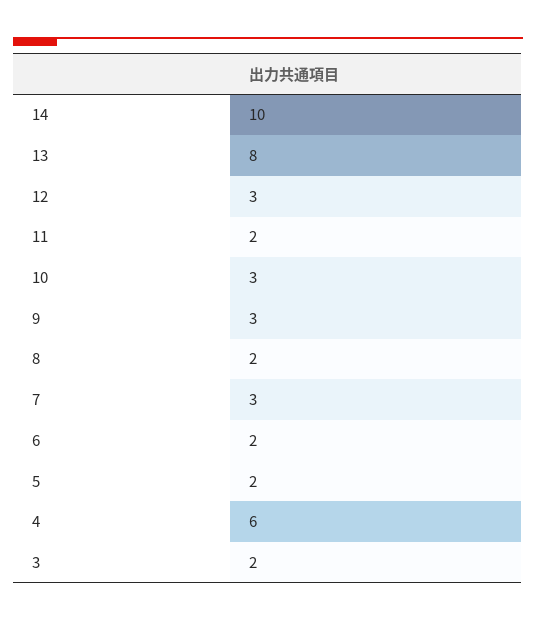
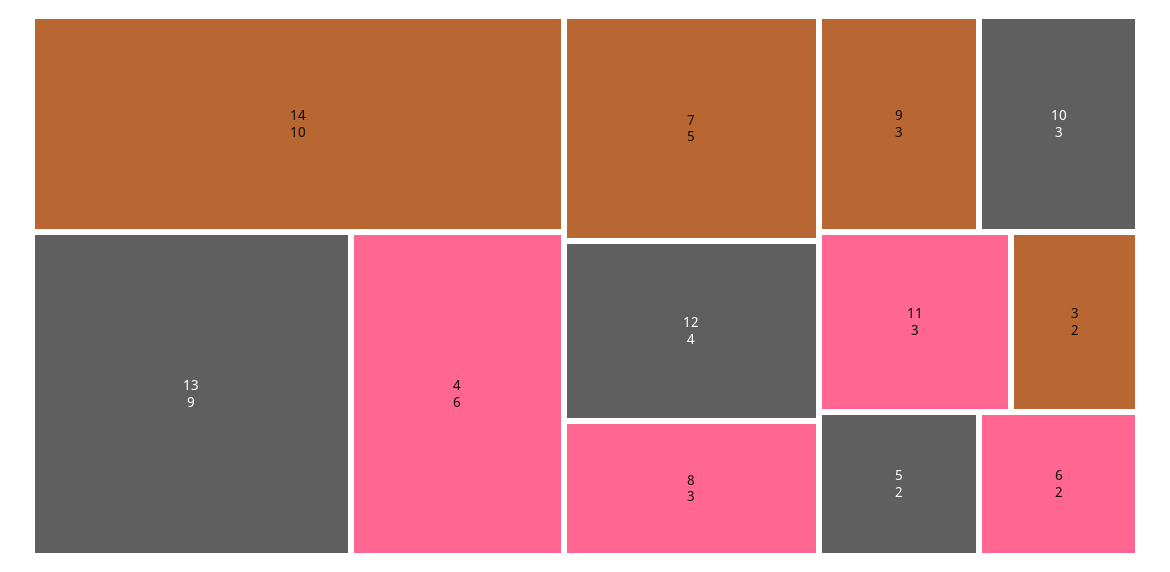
  {
    "14": 10,
-   "13": 8,
+   "13": 9,
-   "12": 3,
+   "12": 4,
-   "11": 2,
+   "11": 3,
    "10": 3,
    "9": 3,
-   "8": 2,
+   "8": 3,
-   "7": 3,
+   "7": 5,
    "6": 2,
    "5": 2,
    "4": 6,
    "3": 2
  }

